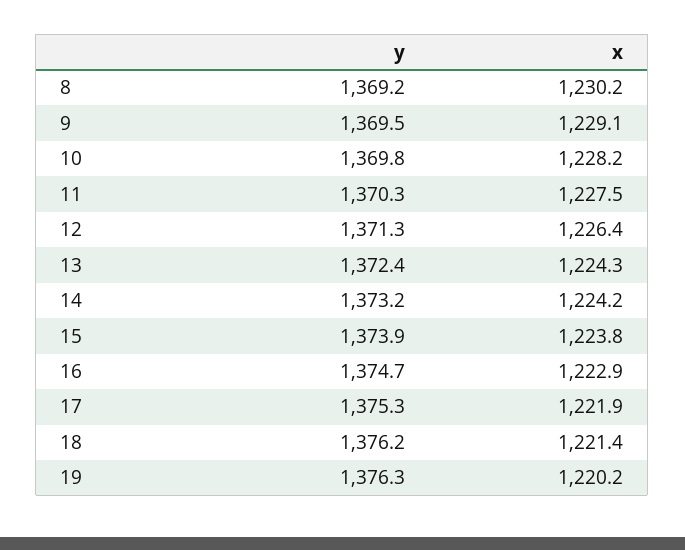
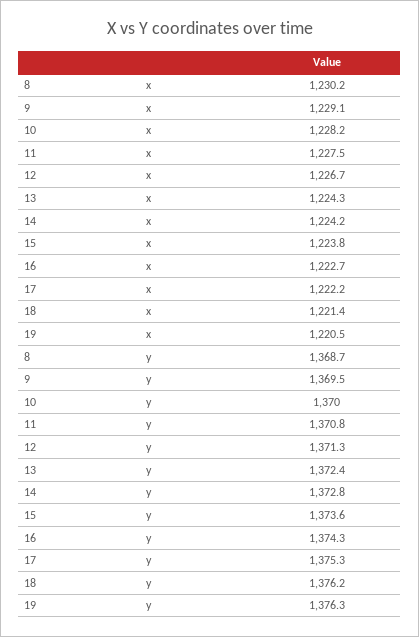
  {
    "y": {
-     "8": 1369.2,
+     "8": 1368.7,
      "9": 1369.5,
-     "10": 1369.8,
+     "10": 1370,
-     "11": 1370.3,
+     "11": 1370.8,
      "12": 1371.3,
      "13": 1372.4,
-     "14": 1373.2,
+     "14": 1372.8,
-     "15": 1373.9,
+     "15": 1373.6,
-     "16": 1374.7,
+     "16": 1374.3,
      "17": 1375.3,
      "18": 1376.2,
      "19": 1376.3
    },
    "x": {
      "8": 1230.2,
      "9": 1229.1,
      "10": 1228.2,
      "11": 1227.5,
-     "12": 1226.4,
+     "12": 1226.7,
      "13": 1224.3,
      "14": 1224.2,
      "15": 1223.8,
-     "16": 1222.9,
+     "16": 1222.7,
-     "17": 1221.9,
+     "17": 1222.2,
      "18": 1221.4,
-     "19": 1220.2
+     "19": 1220.5
    }
  }

